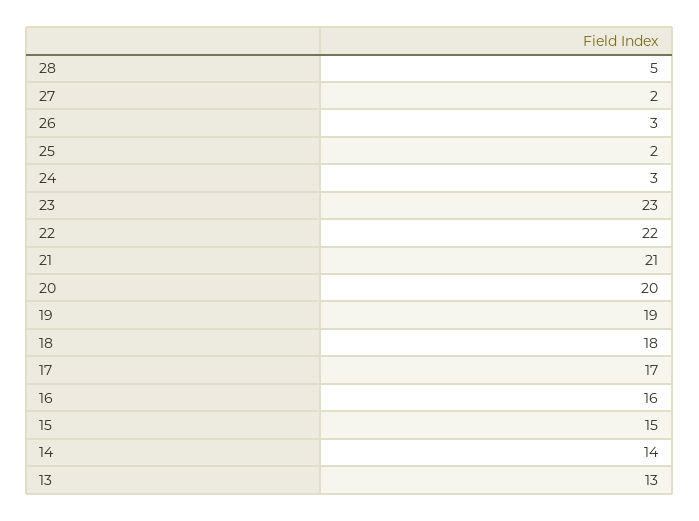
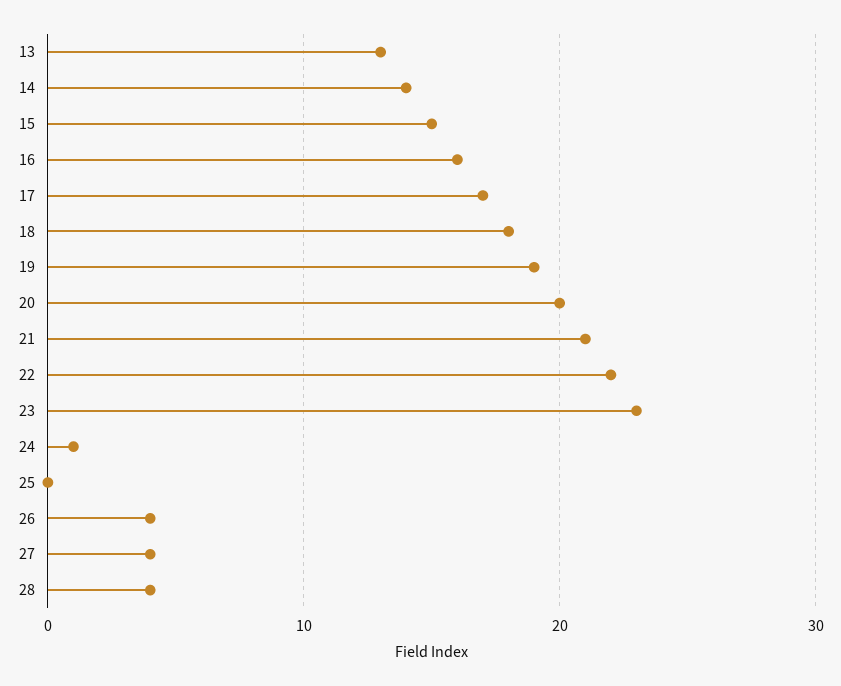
  {
-   "28": 5,
+   "28": 4,
-   "27": 2,
+   "27": 4,
-   "26": 3,
+   "26": 4,
-   "25": 2,
+   "25": 0,
-   "24": 3,
+   "24": 1,
    "23": 23,
    "22": 22,
    "21": 21,
    "20": 20,
    "19": 19,
    "18": 18,
    "17": 17,
    "16": 16,
    "15": 15,
    "14": 14,
    "13": 13
  }

